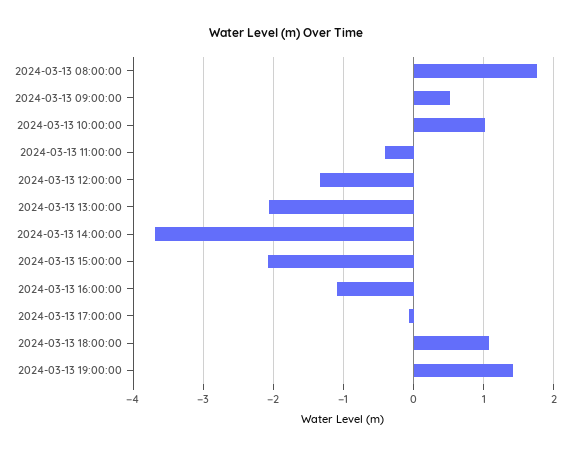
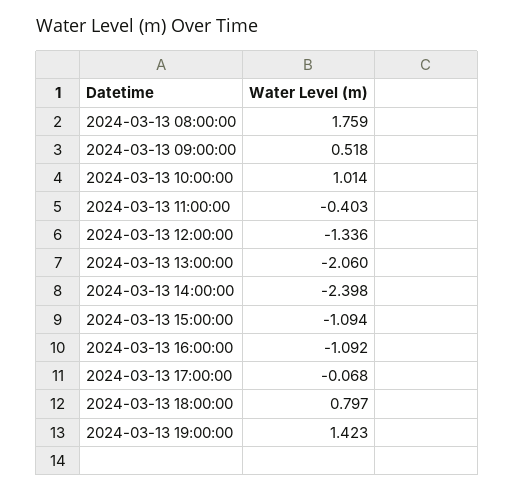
  {
    "2024-03-13 08:00:00": 1.759,
    "2024-03-13 09:00:00": 0.518,
    "2024-03-13 10:00:00": 1.014,
    "2024-03-13 11:00:00": -0.403,
    "2024-03-13 12:00:00": -1.336,
    "2024-03-13 13:00:00": -2.06,
-   "2024-03-13 14:00:00": -3.7,
+   "2024-03-13 14:00:00": -2.398,
-   "2024-03-13 15:00:00": -2.1,
+   "2024-03-13 15:00:00": -1.094,
    "2024-03-13 16:00:00": -1.092,
    "2024-03-13 17:00:00": -0.068,
-   "2024-03-13 18:00:00": 1.1,
+   "2024-03-13 18:00:00": 0.797,
    "2024-03-13 19:00:00": 1.423
  }

